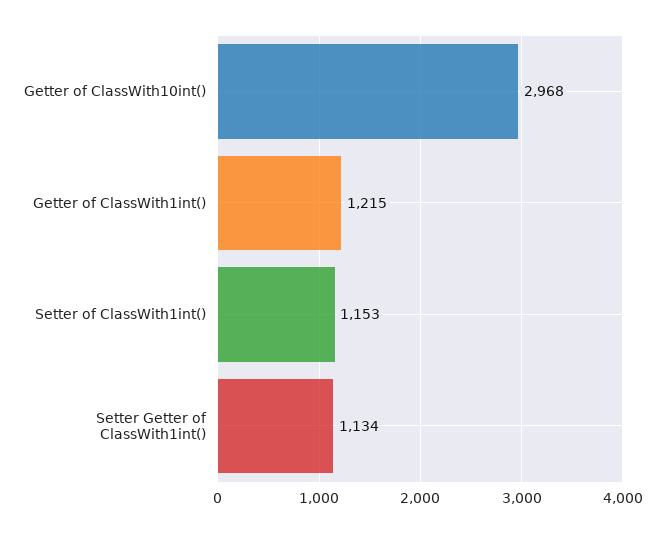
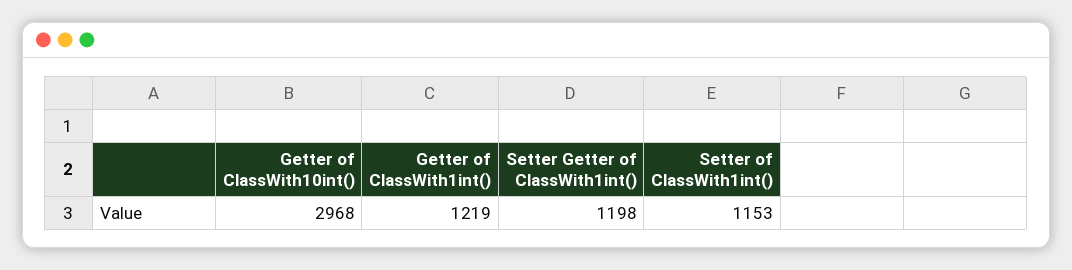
  {
    "Getter of ClassWith10int()": 2968,
-   "Getter of ClassWith1int()": 1215,
+   "Getter of ClassWith1int()": 1219,
    "Setter of ClassWith1int()": 1153,
-   "Setter Getter of ClassWith1int()": 1134
+   "Setter Getter of ClassWith1int()": 1198
  }

